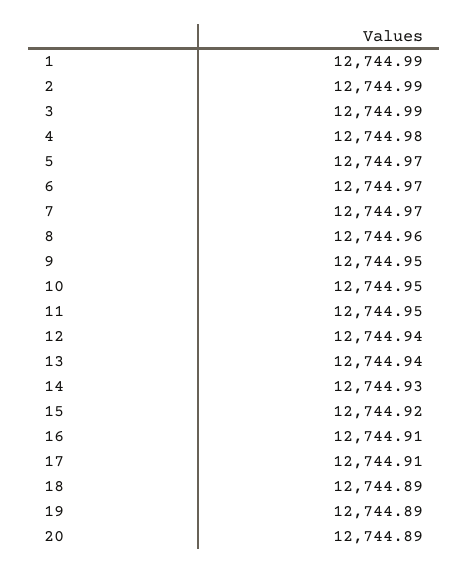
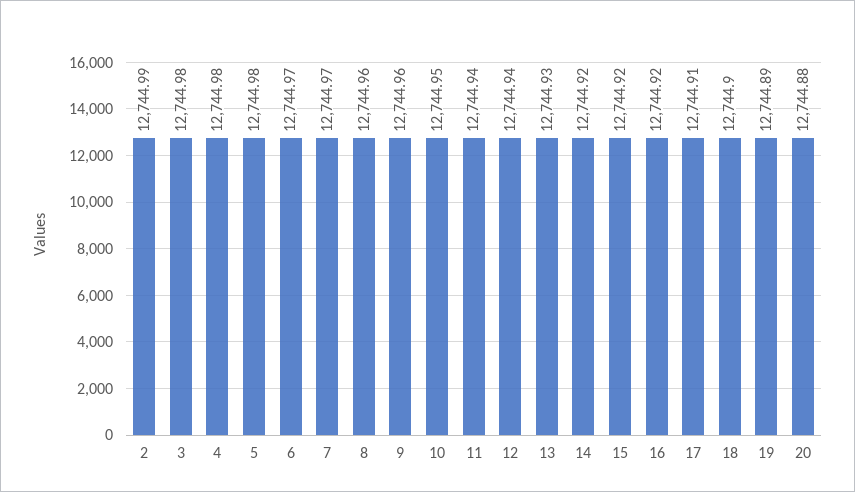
  {
-   "1": 12744.99,
    "2": 12744.99,
-   "3": 12744.99,
+   "3": 12744.98,
    "4": 12744.98,
-   "5": 12744.97,
+   "5": 12744.98,
    "6": 12744.97,
    "7": 12744.97,
    "8": 12744.96,
-   "9": 12744.95,
+   "9": 12744.96,
    "10": 12744.95,
-   "11": 12744.95,
+   "11": 12744.94,
    "12": 12744.94,
-   "13": 12744.94,
+   "13": 12744.93,
-   "14": 12744.93,
+   "14": 12744.92,
    "15": 12744.92,
-   "16": 12744.91,
+   "16": 12744.92,
    "17": 12744.91,
-   "18": 12744.89,
+   "18": 12744.9,
    "19": 12744.89,
-   "20": 12744.89
+   "20": 12744.88
  }

